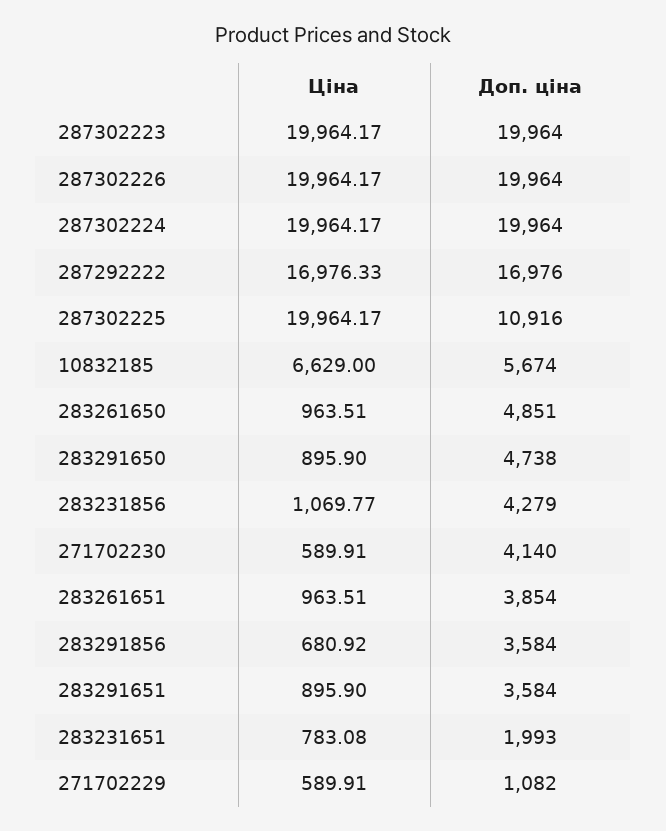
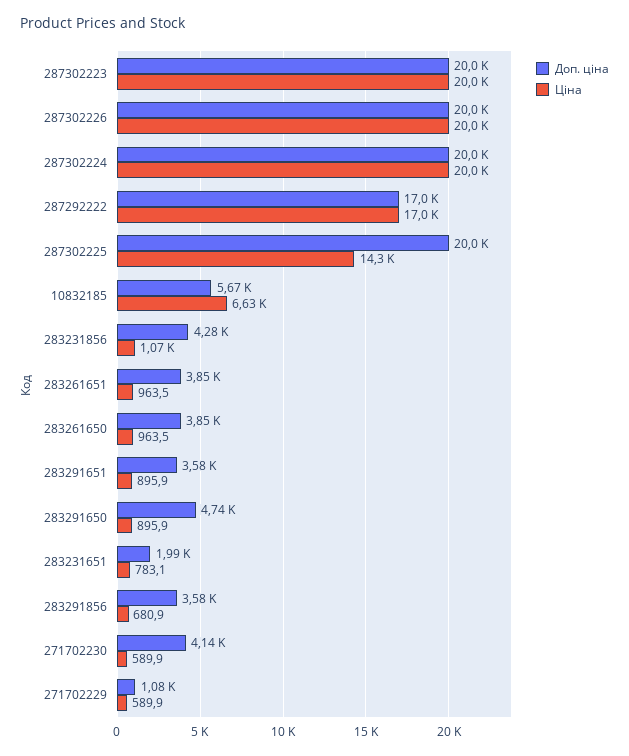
  {
    "Ціна": {
      "287302223": 19964.17,
      "287302226": 19964.17,
      "287302224": 19964.17,
      "287292222": 16976.33,
-     "287302225": 19964.17,
+     "287302225": 14300,
      "10832185": 6629,
      "283261650": 963.51,
      "283291650": 895.9,
      "283231856": 1069.77,
      "271702230": 589.91,
      "283261651": 963.51,
      "283291856": 680.92,
      "283291651": 895.9,
      "283231651": 783.08,
      "271702229": 589.91
    },
    "Доп. ціна": {
      "287302223": 19964,
      "287302226": 19964,
      "287302224": 19964,
      "287292222": 16976,
-     "287302225": 10916,
+     "287302225": 20000,
      "10832185": 5674,
-     "283261650": 4851,
+     "283261650": 3850,
      "283291650": 4738,
      "283231856": 4279,
      "271702230": 4140,
      "283261651": 3854,
      "283291856": 3584,
      "283291651": 3584,
      "283231651": 1993,
      "271702229": 1082
    }
  }

